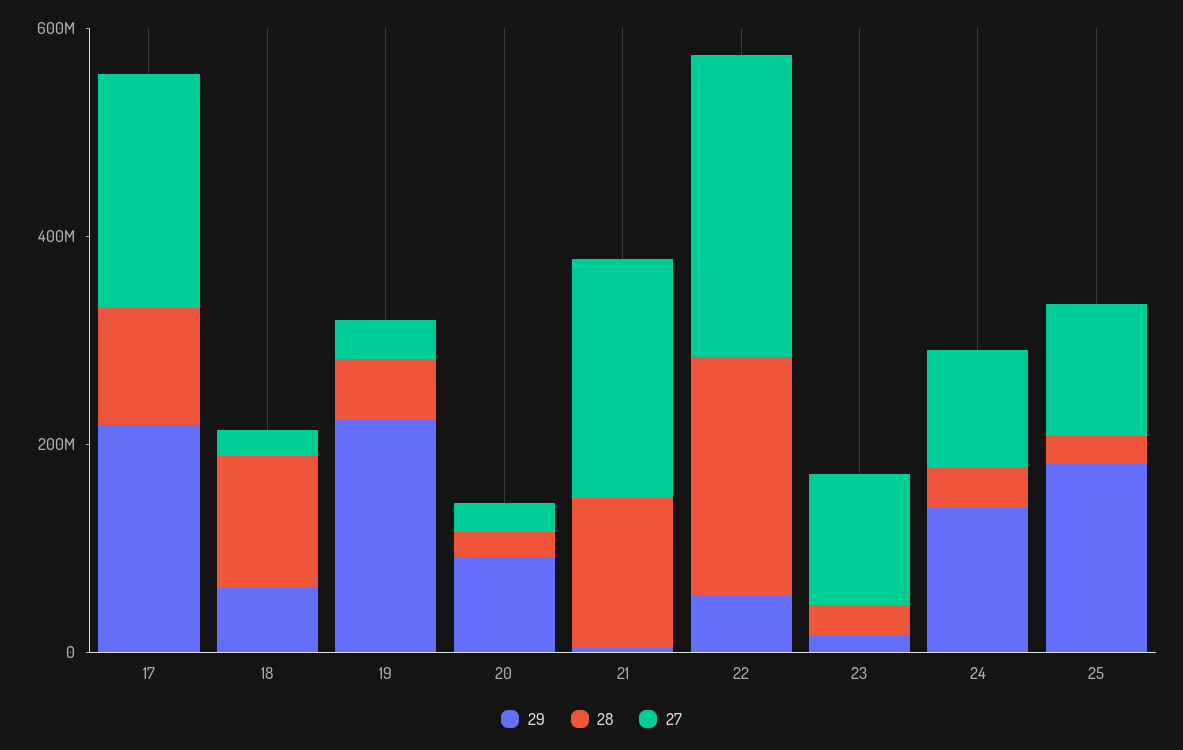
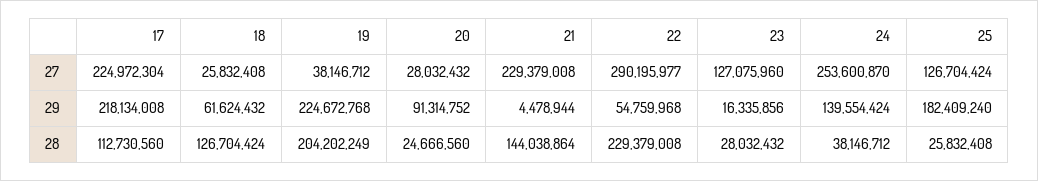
  {
    "29": {
      "17": 218134008,
      "18": 61624432,
      "19": 224672768,
      "20": 91314752,
      "21": 4478944,
      "22": 54759968,
      "23": 16335856,
      "24": 139554424,
      "25": 182409240
    },
    "28": {
      "17": 112730560,
      "18": 126704424,
-     "19": 50000000,
+     "19": 204202249,
      "20": 24666560,
      "21": 144038864,
      "22": 229379008,
      "23": 28032432,
      "24": 38146712,
      "25": 25832408
    },
    "27": {
      "17": 224972304,
      "18": 25832408,
      "19": 38146712,
      "20": 28032432,
      "21": 229379008,
      "22": 290195977,
      "23": 127075960,
-     "24": 100000000,
+     "24": 253600870,
      "25": 126704424
    }
  }

